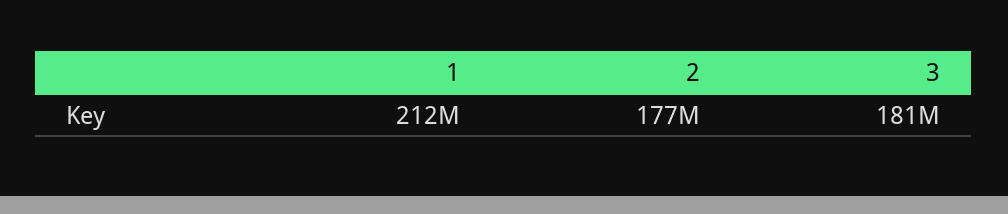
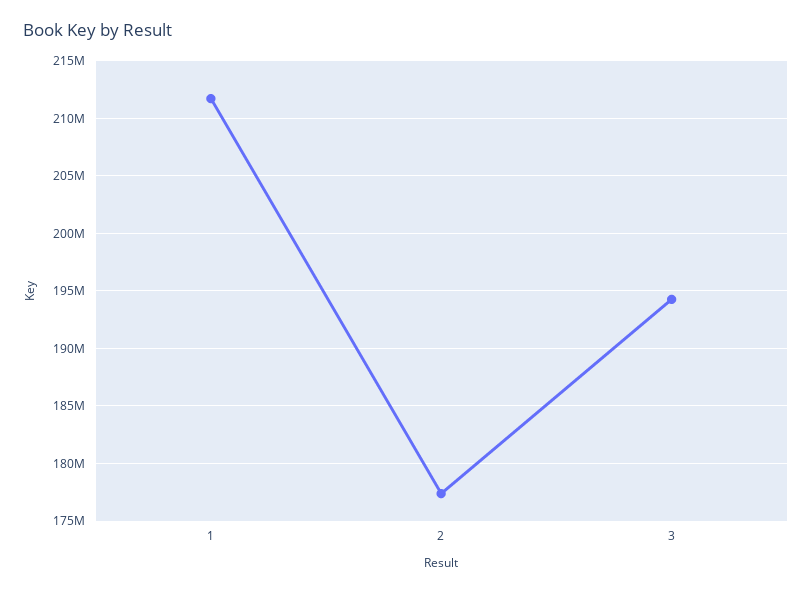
  {
    "1": 212000000,
    "2": 177000000,
-   "3": 181000000
+   "3": 194000000
  }

